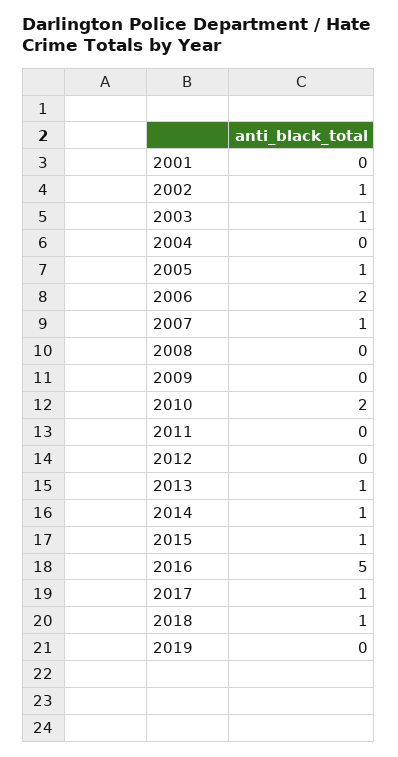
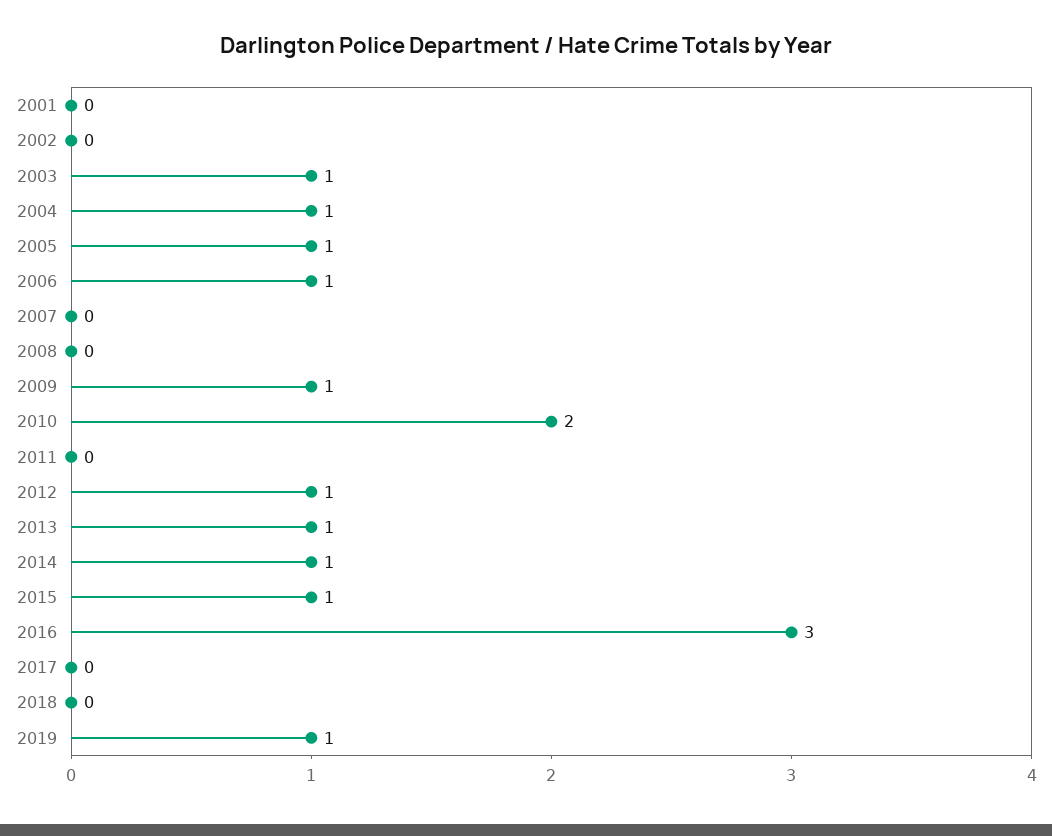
  {
    "2001": 0,
-   "2002": 1,
+   "2002": 0,
    "2003": 1,
-   "2004": 0,
+   "2004": 1,
    "2005": 1,
-   "2006": 2,
+   "2006": 1,
-   "2007": 1,
+   "2007": 0,
    "2008": 0,
-   "2009": 0,
+   "2009": 1,
    "2010": 2,
    "2011": 0,
-   "2012": 0,
+   "2012": 1,
    "2013": 1,
    "2014": 1,
    "2015": 1,
-   "2016": 5,
+   "2016": 3,
-   "2017": 1,
+   "2017": 0,
-   "2018": 1,
+   "2018": 0,
-   "2019": 0
+   "2019": 1
  }

